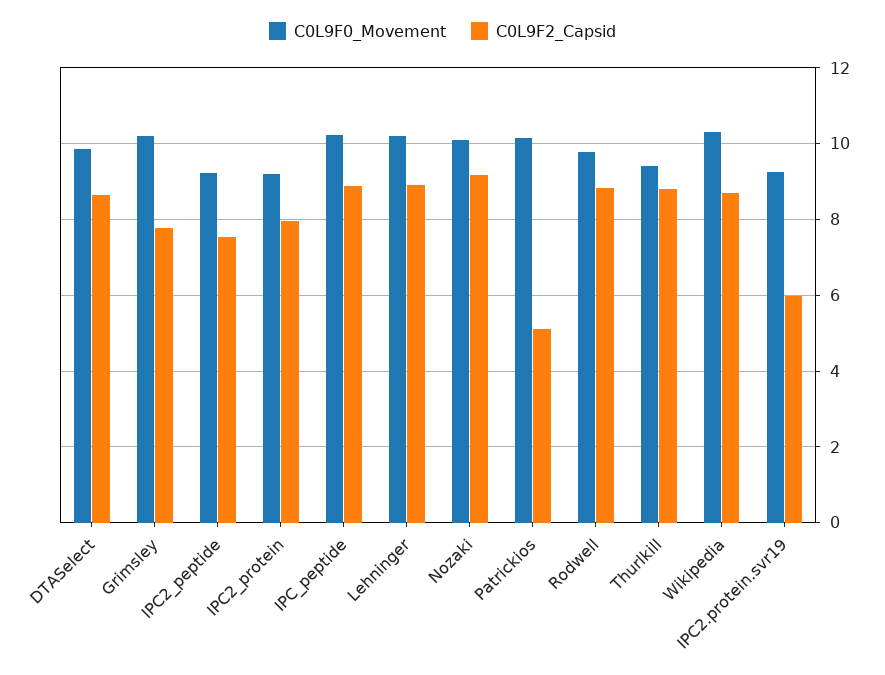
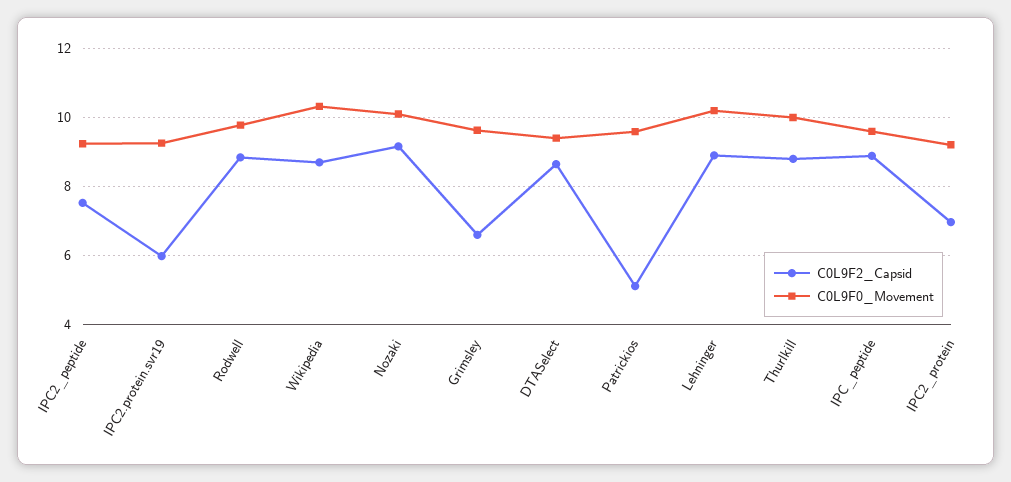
  {
    "C0L9F0_Movement": {
-     "DTASelect": 9.8,
+     "DTASelect": 9.4,
-     "Grimsley": 10.2,
+     "Grimsley": 9.6,
      "IPC2_peptide": 9.2,
      "IPC2_protein": 9.2,
-     "IPC_peptide": 10.2,
+     "IPC_peptide": 9.6,
      "Lehninger": 10.2,
      "Nozaki": 10.2,
-     "Patrickios": 10.2,
+     "Patrickios": 9.6,
      "Rodwell": 9.8,
-     "Thurlkill": 9.4,
+     "Thurlkill": 10,
      "Wikipedia": 10.4,
      "IPC2.protein.svr19": 9.2
    },
    "C0L9F2_Capsid": {
      "DTASelect": 8.6,
-     "Grimsley": 7.8,
+     "Grimsley": 6.6,
      "IPC2_peptide": 7.6,
-     "IPC2_protein": 8,
+     "IPC2_protein": 7,
      "IPC_peptide": 8.8,
      "Lehninger": 9,
      "Nozaki": 9.2,
      "Patrickios": 5.2,
      "Rodwell": 8.8,
      "Thurlkill": 8.8,
      "Wikipedia": 8.6,
      "IPC2.protein.svr19": 6
    }
  }

